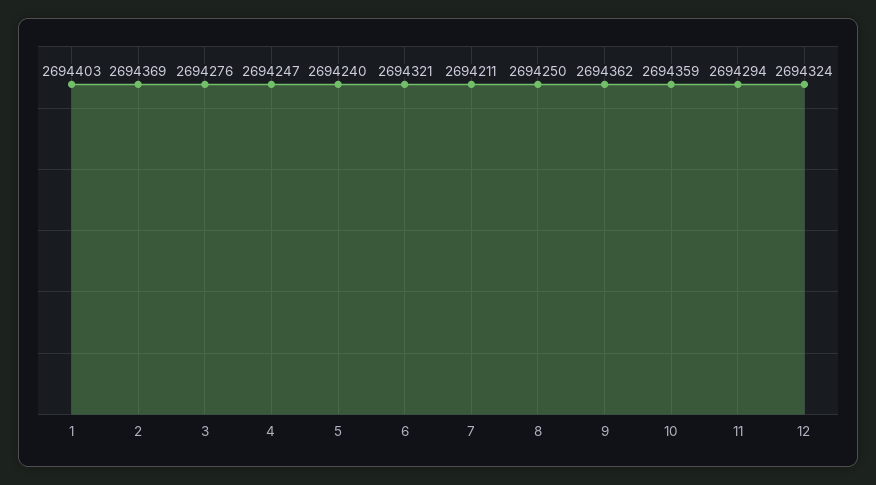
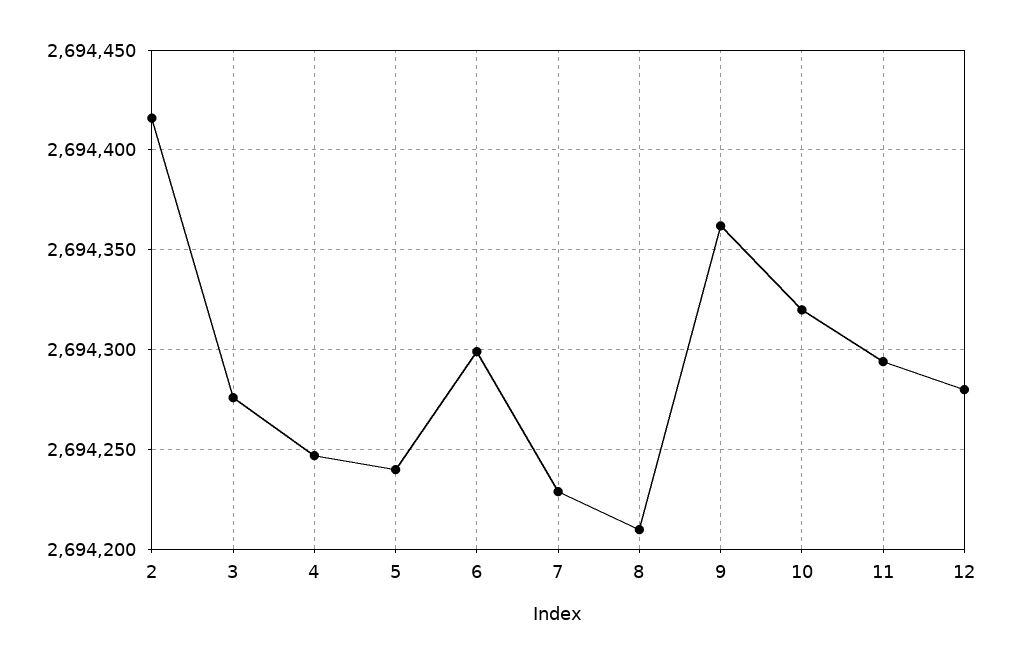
  {
-   "1": 2694403,
-   "2": 2694369,
+   "2": 2694415,
    "3": 2694276,
    "4": 2694247,
    "5": 2694240,
-   "6": 2694321,
+   "6": 2694300,
-   "7": 2694211,
+   "7": 2694230,
-   "8": 2694250,
+   "8": 2694210,
    "9": 2694362,
-   "10": 2694359,
+   "10": 2694320,
    "11": 2694294,
-   "12": 2694324
+   "12": 2694280
  }

